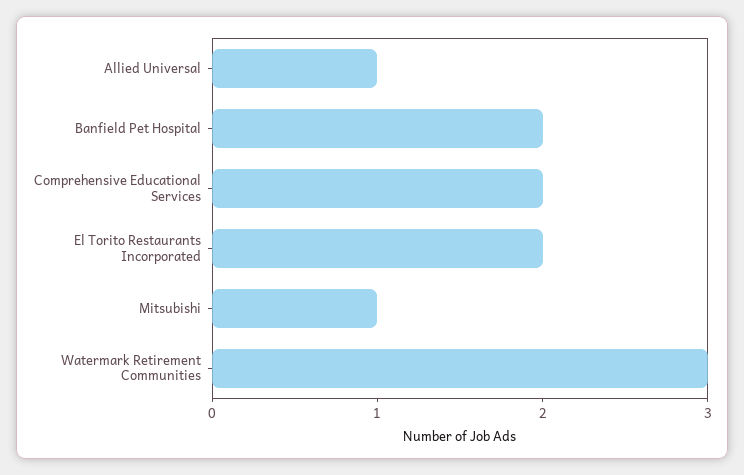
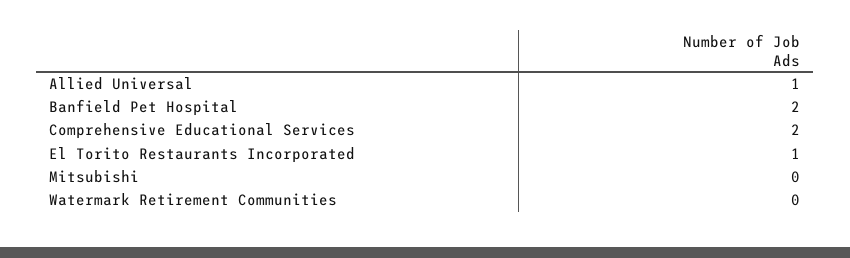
  {
    "Allied Universal": 1,
    "Banfield Pet Hospital": 2,
    "Comprehensive Educational Services": 2,
-   "El Torito Restaurants Incorporated": 2,
+   "El Torito Restaurants Incorporated": 1,
-   "Mitsubishi": 1,
+   "Mitsubishi": 0,
-   "Watermark Retirement Communities": 3
+   "Watermark Retirement Communities": 0
  }

